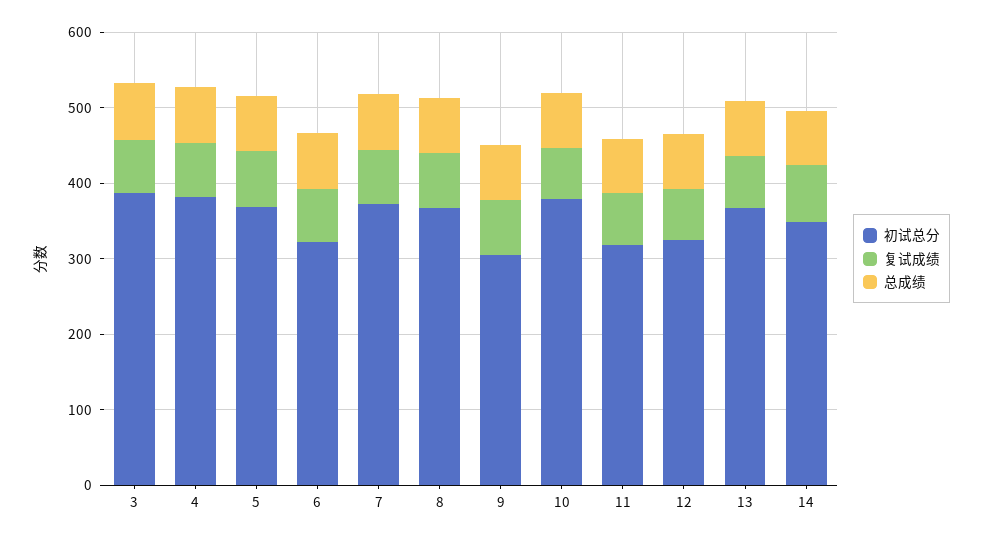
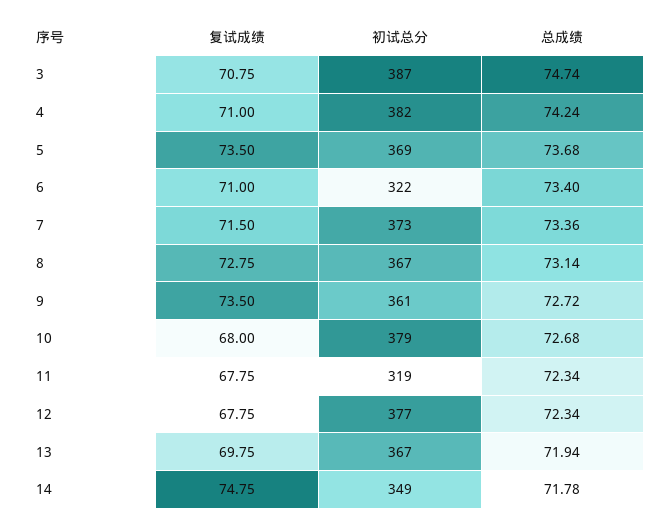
  {
    "初试总分": {
      "3": 387,
      "4": 382,
      "5": 369,
      "6": 322,
      "7": 373,
      "8": 367,
-     "9": 300,
+     "9": 361,
      "10": 379,
      "11": 319,
-     "12": 320,
+     "12": 377,
      "13": 367,
      "14": 349
    },
    "复试成绩": {
      "3": 70.75,
      "4": 71,
      "5": 73.5,
      "6": 71,
      "7": 71.5,
      "8": 72.75,
      "9": 73.5,
      "10": 68,
      "11": 67.75,
      "12": 67.75,
      "13": 69.75,
      "14": 74.75
    },
    "总成绩": {
      "3": 74.74,
      "4": 74.24,
      "5": 73.68,
      "6": 73.4,
      "7": 73.36,
      "8": 73.14,
      "9": 72.72,
      "10": 72.68,
      "11": 72.34,
      "12": 72.34,
      "13": 71.94,
      "14": 71.78
    }
  }

